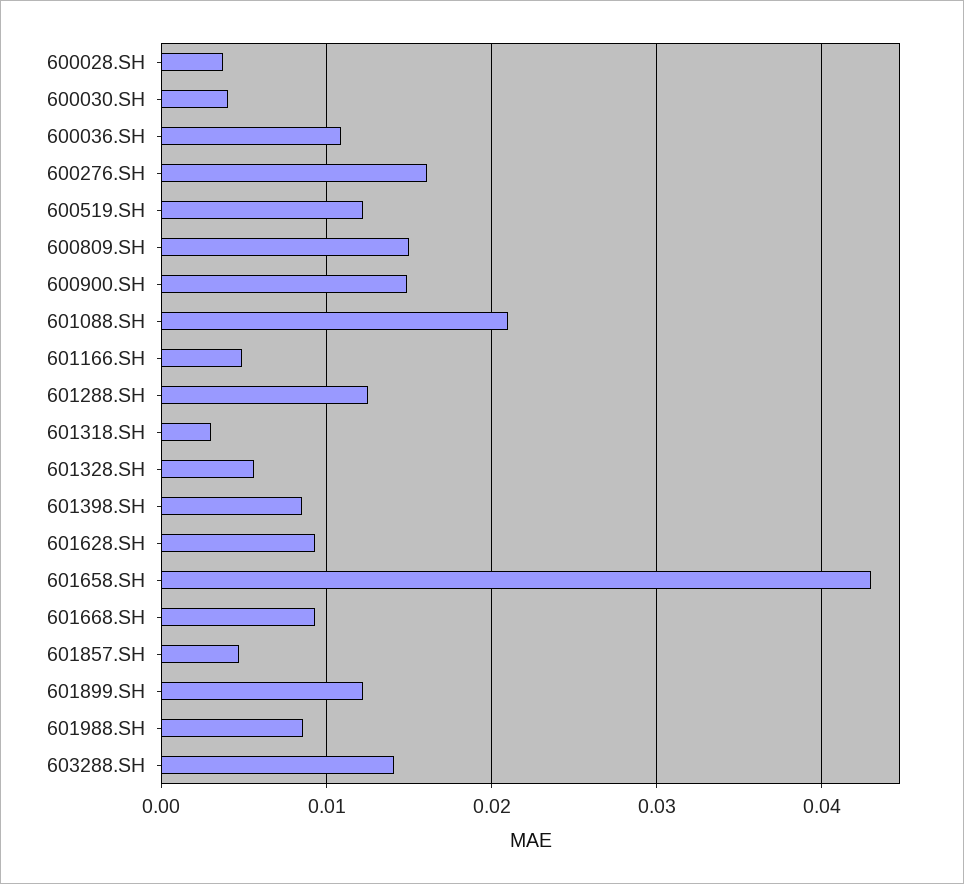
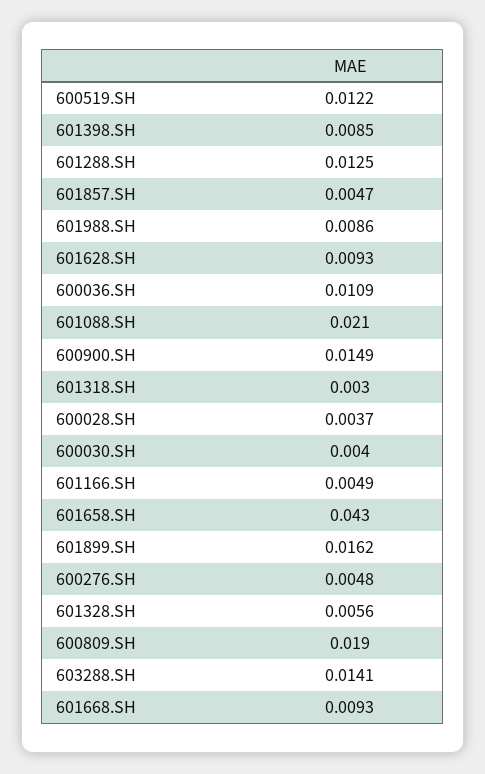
  {
    "600028.SH": 0.0037,
    "600030.SH": 0.004,
    "600036.SH": 0.0109,
-   "600276.SH": 0.016,
+   "600276.SH": 0.0048,
    "600519.SH": 0.0122,
-   "600809.SH": 0.015,
+   "600809.SH": 0.019,
    "600900.SH": 0.0149,
    "601088.SH": 0.021,
    "601166.SH": 0.0049,
    "601288.SH": 0.0125,
    "601318.SH": 0.003,
    "601328.SH": 0.0056,
    "601398.SH": 0.0085,
    "601628.SH": 0.0093,
    "601658.SH": 0.043,
    "601668.SH": 0.0093,
    "601857.SH": 0.0047,
-   "601899.SH": 0.012,
+   "601899.SH": 0.0162,
    "601988.SH": 0.0086,
    "603288.SH": 0.0141
  }

